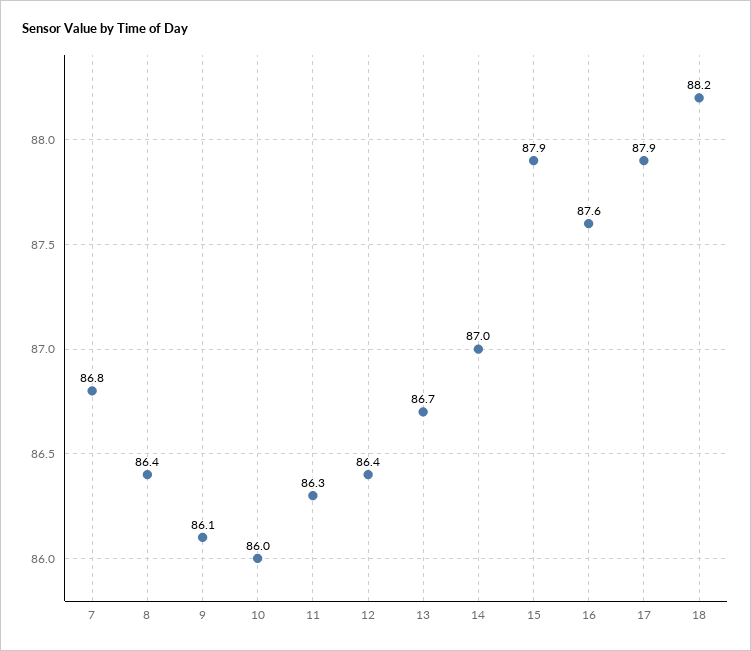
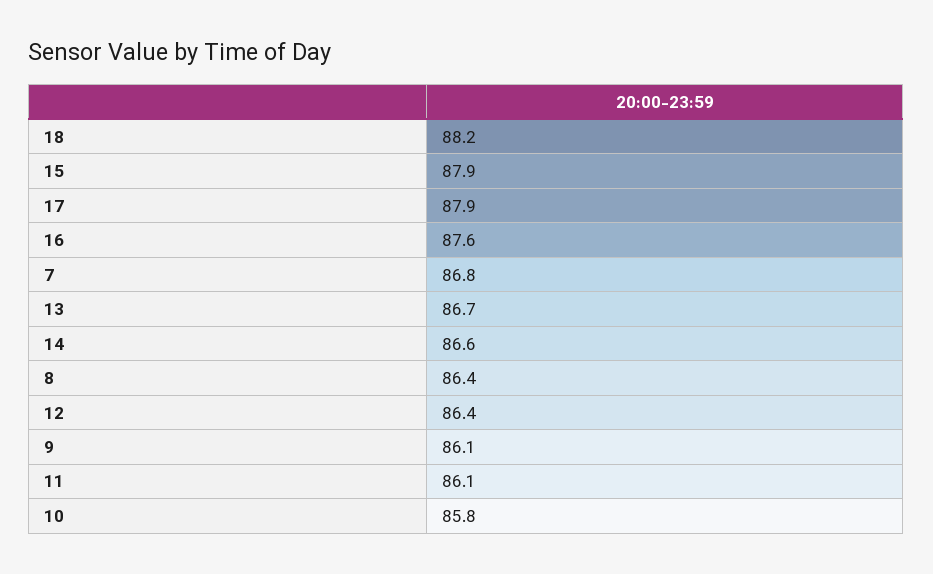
  {
    "7": 86.8,
    "8": 86.4,
    "9": 86.1,
-   "10": 86,
+   "10": 85.8,
-   "11": 86.3,
+   "11": 86.1,
    "12": 86.4,
    "13": 86.7,
-   "14": 87,
+   "14": 86.6,
    "15": 87.9,
    "16": 87.6,
    "17": 87.9,
    "18": 88.2
  }

